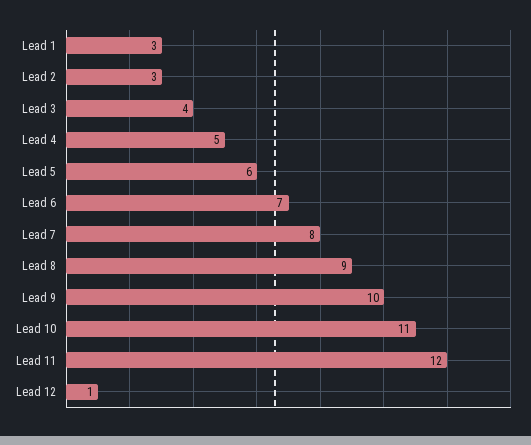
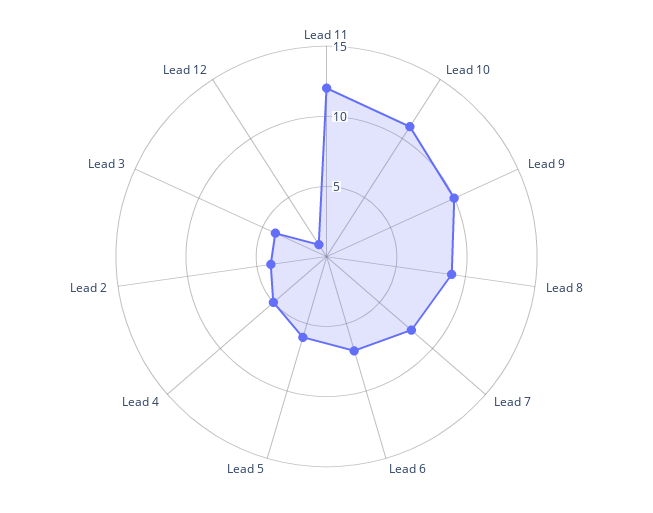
  {
-   "Lead 1": 3,
-   "Lead 2": 3,
+   "Lead 2": 4,
    "Lead 3": 4,
    "Lead 4": 5,
    "Lead 5": 6,
    "Lead 6": 7,
    "Lead 7": 8,
    "Lead 8": 9,
    "Lead 9": 10,
    "Lead 10": 11,
    "Lead 11": 12,
    "Lead 12": 1
  }

